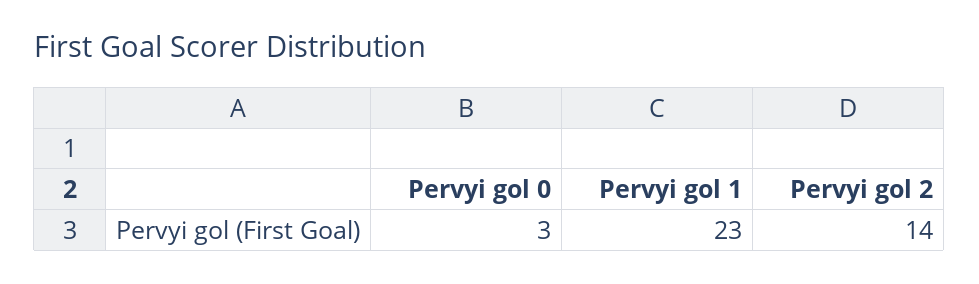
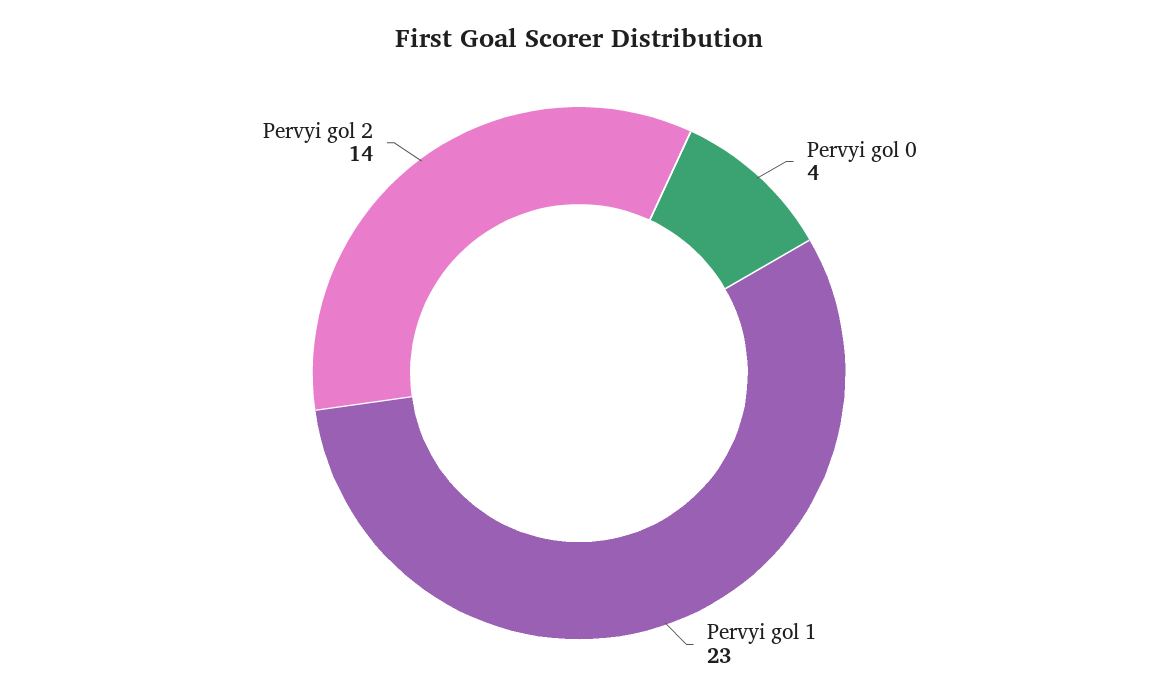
  {
-   "Pervyi gol 0": 3,
+   "Pervyi gol 0": 4,
    "Pervyi gol 1": 23,
    "Pervyi gol 2": 14
  }

